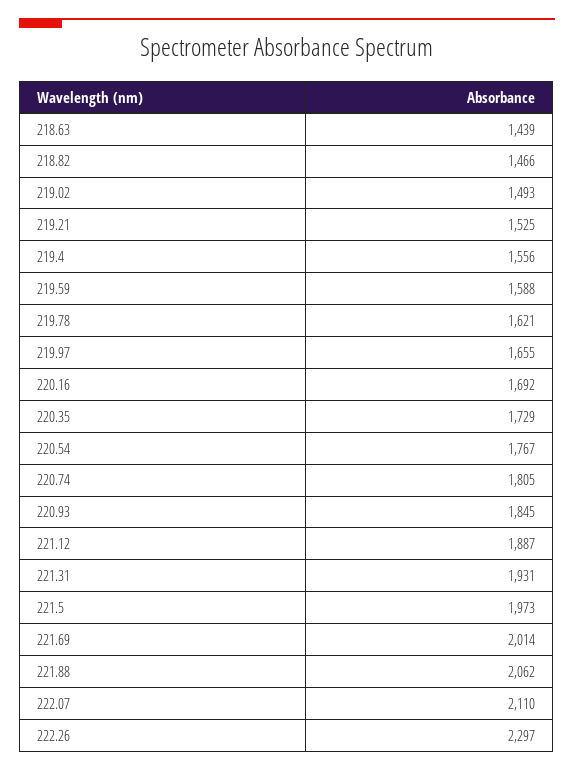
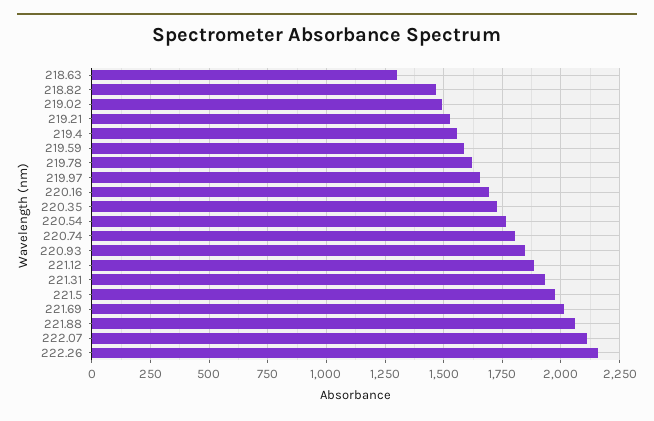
  {
-   "218.63": 1439,
+   "218.63": 1300,
    "218.82": 1466,
    "219.02": 1493,
    "219.21": 1525,
    "219.4": 1556,
    "219.59": 1588,
    "219.78": 1621,
    "219.97": 1655,
    "220.16": 1692,
    "220.35": 1729,
    "220.54": 1767,
    "220.74": 1805,
    "220.93": 1845,
    "221.12": 1887,
    "221.31": 1931,
    "221.5": 1973,
    "221.69": 2014,
    "221.88": 2062,
    "222.07": 2110,
-   "222.26": 2297
+   "222.26": 2150
  }

